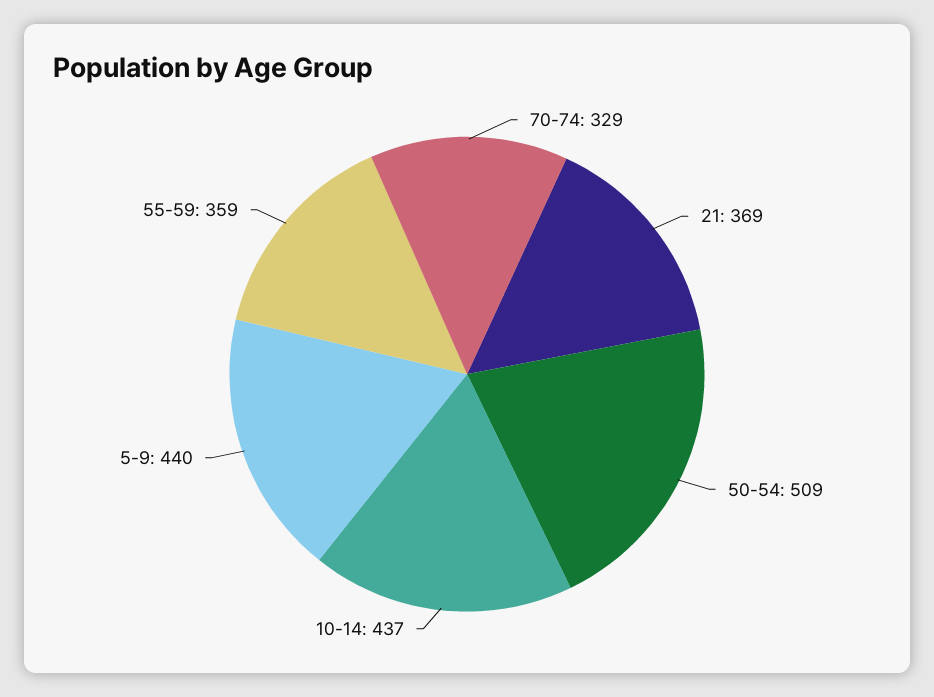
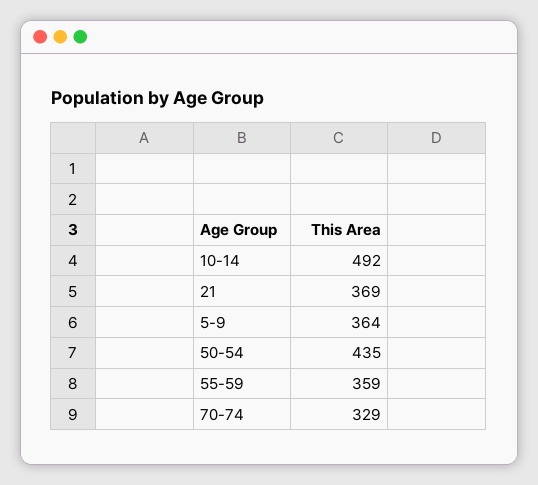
  {
    "70-74": 329,
    "21": 369,
-   "50-54": 509,
+   "50-54": 435,
-   "10-14": 437,
+   "10-14": 492,
-   "5-9": 440,
+   "5-9": 364,
    "55-59": 359
  }

